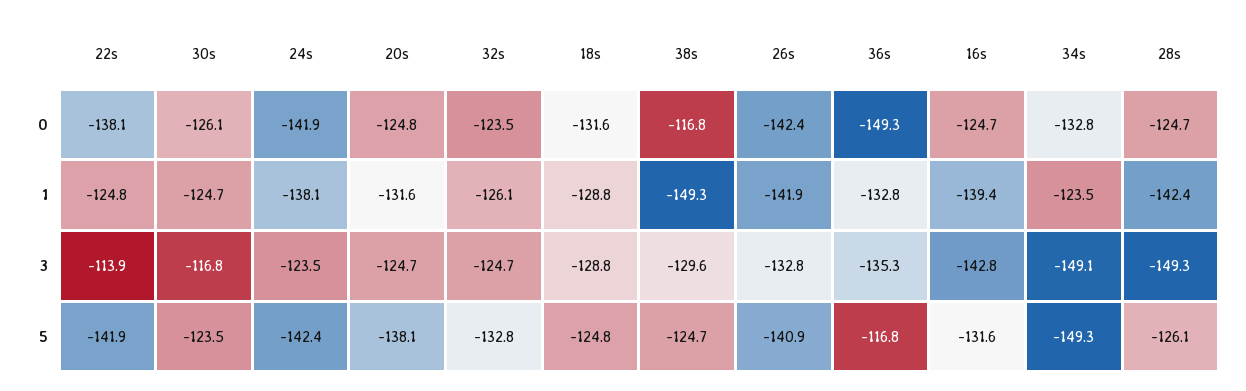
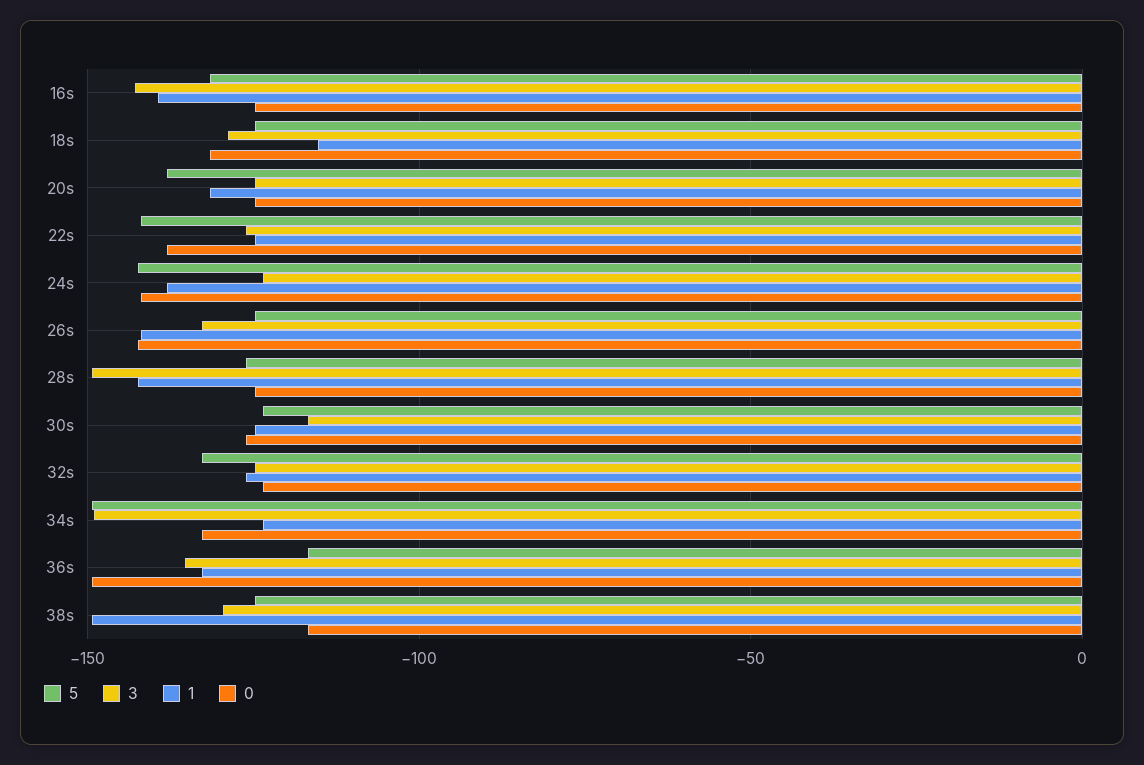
  {
    "0": {
      "22s": -138.1,
      "30s": -126.1,
      "24s": -141.9,
      "20s": -124.8,
      "32s": -123.5,
      "18s": -131.6,
      "38s": -116.8,
      "26s": -142.4,
      "36s": -149.3,
      "16s": -124.7,
      "34s": -132.8,
      "28s": -124.7
    },
    "1": {
      "22s": -124.8,
      "30s": -124.7,
      "24s": -138.1,
      "20s": -131.6,
      "32s": -126.1,
-     "18s": -128.8,
+     "18s": -115,
      "38s": -149.3,
      "26s": -141.9,
      "36s": -132.8,
      "16s": -139.4,
      "34s": -123.5,
      "28s": -142.4
    },
    "3": {
-     "22s": -113.9,
+     "22s": -125,
      "30s": -116.8,
      "24s": -123.5,
      "20s": -124.7,
      "32s": -124.7,
      "18s": -128.8,
      "38s": -129.6,
      "26s": -132.8,
      "36s": -135.3,
      "16s": -142.8,
      "34s": -149.1,
      "28s": -149.3
    },
    "5": {
      "22s": -141.9,
      "30s": -123.5,
      "24s": -142.4,
      "20s": -138.1,
      "32s": -132.8,
      "18s": -124.8,
      "38s": -124.7,
-     "26s": -140.9,
+     "26s": -125,
      "36s": -116.8,
      "16s": -131.6,
      "34s": -149.3,
      "28s": -126.1
    }
  }

